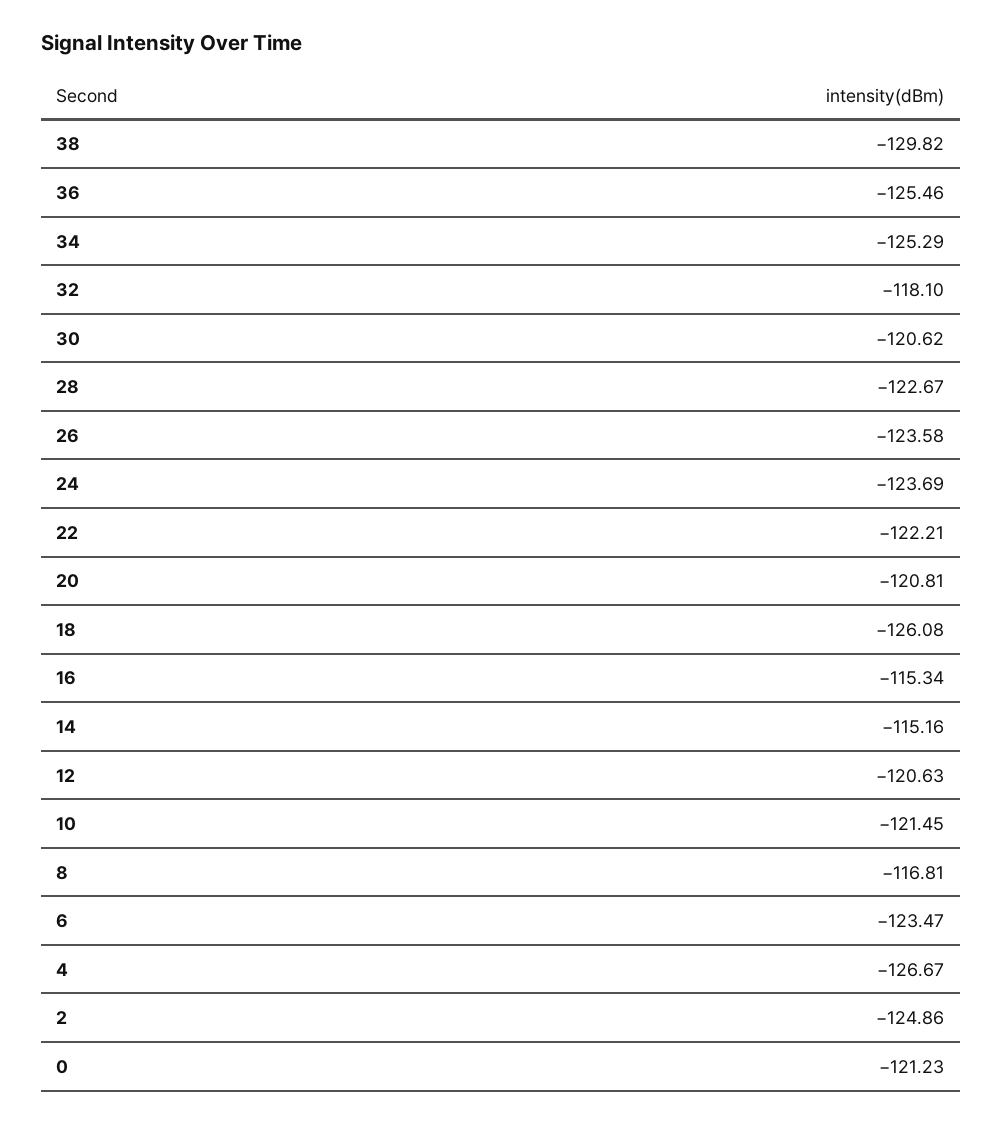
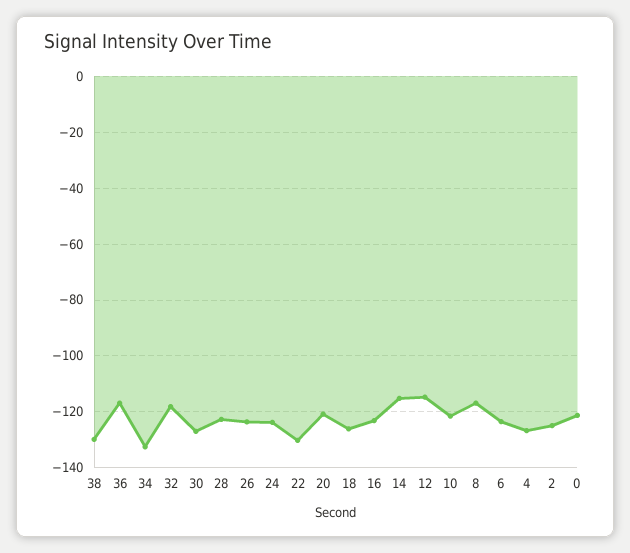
  {
    "38": -129.82,
-   "36": -125.46,
+   "36": -117.5,
-   "34": -125.29,
+   "34": -132.5,
    "32": -118.1,
-   "30": -120.62,
+   "30": -127.5,
    "28": -122.67,
    "26": -123.58,
    "24": -123.69,
-   "22": -122.21,
+   "22": -130,
    "20": -120.81,
    "18": -126.08,
-   "16": -115.34,
+   "16": -122.5,
    "14": -115.16,
-   "12": -120.63,
+   "12": -115,
    "10": -121.45,
    "8": -116.81,
    "6": -123.47,
    "4": -126.67,
    "2": -124.86,
    "0": -121.23
  }

